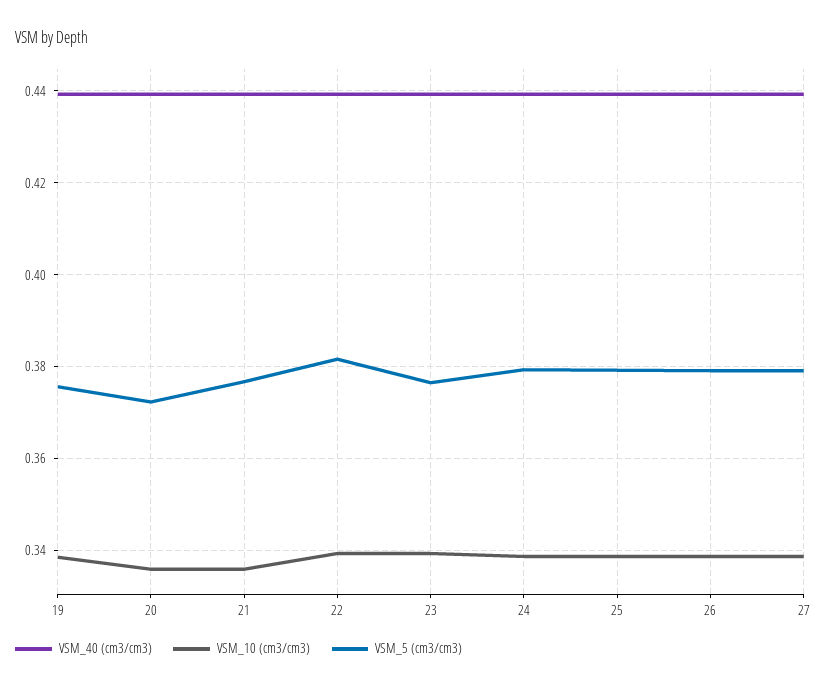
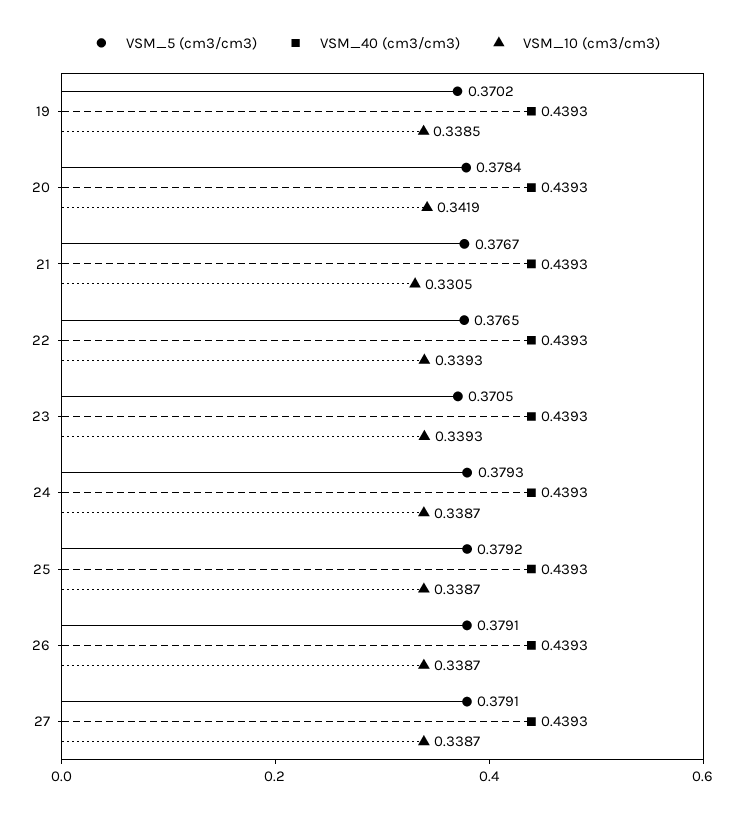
  {
    "VSM_40 (cm3/cm3)": {
      "19": 0.4393,
      "20": 0.4393,
      "21": 0.4393,
      "22": 0.4393,
      "23": 0.4393,
      "24": 0.4393,
      "25": 0.4393,
      "26": 0.4393,
      "27": 0.4393
    },
    "VSM_10 (cm3/cm3)": {
      "19": 0.3385,
-     "20": 0.336,
+     "20": 0.3419,
-     "21": 0.336,
+     "21": 0.3305,
      "22": 0.3393,
      "23": 0.3393,
      "24": 0.3387,
      "25": 0.3387,
      "26": 0.3387,
      "27": 0.3387
    },
    "VSM_5 (cm3/cm3)": {
-     "19": 0.376,
+     "19": 0.3702,
-     "20": 0.372,
+     "20": 0.3784,
      "21": 0.3767,
-     "22": 0.382,
+     "22": 0.3765,
-     "23": 0.376,
+     "23": 0.3705,
      "24": 0.3793,
      "25": 0.3792,
      "26": 0.3791,
      "27": 0.3791
    }
  }

